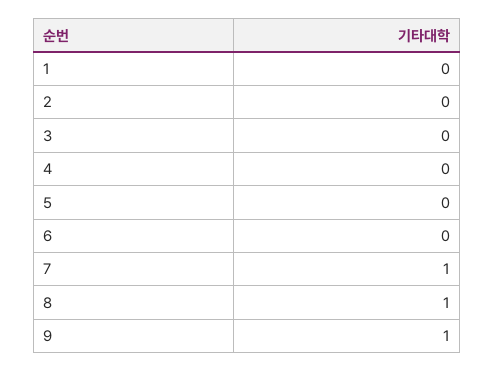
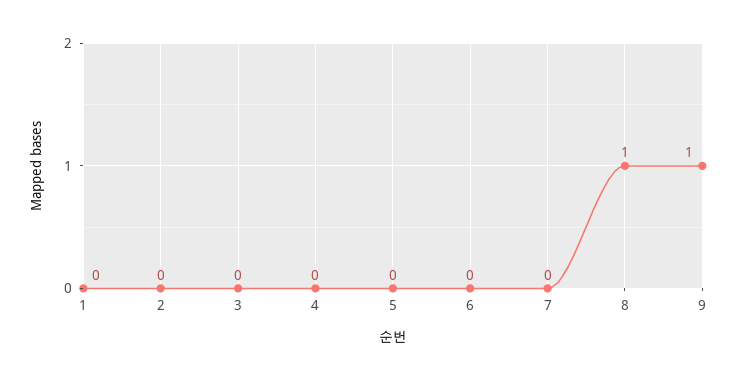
  {
    "1": 0,
    "2": 0,
    "3": 0,
    "4": 0,
    "5": 0,
    "6": 0,
-   "7": 1,
+   "7": 0,
    "8": 1,
    "9": 1
  }

